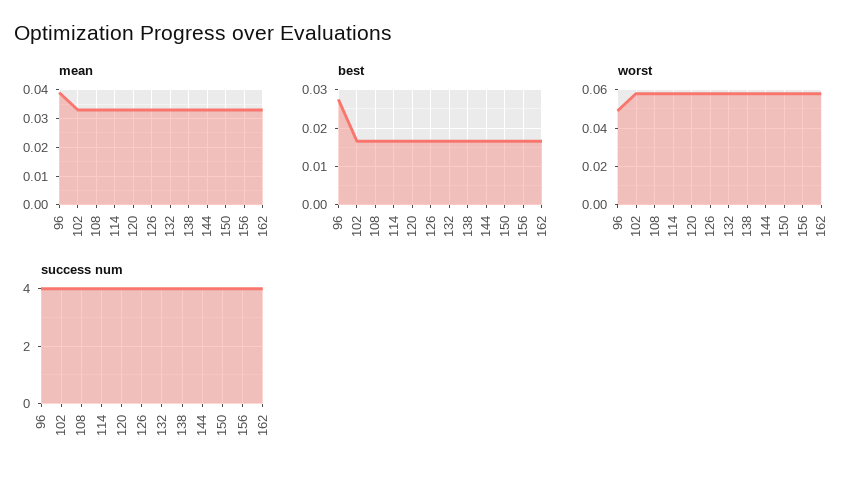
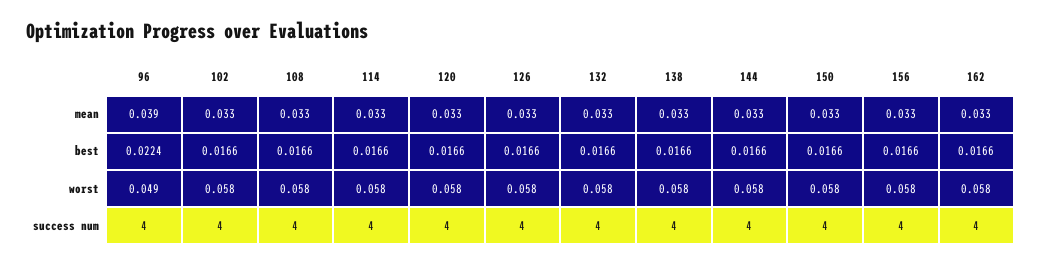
  {
    "mean": {
      "96": 0.039,
      "102": 0.033,
      "108": 0.033,
      "114": 0.033,
      "120": 0.033,
      "126": 0.033,
      "132": 0.033,
      "138": 0.033,
      "144": 0.033,
      "150": 0.033,
      "156": 0.033,
      "162": 0.033
    },
    "best": {
-     "96": 0.028,
+     "96": 0.0224,
      "102": 0.0166,
      "108": 0.0166,
      "114": 0.0166,
      "120": 0.0166,
      "126": 0.0166,
      "132": 0.0166,
      "138": 0.0166,
      "144": 0.0166,
      "150": 0.0166,
      "156": 0.0166,
      "162": 0.0166
    },
    "worst": {
      "96": 0.049,
      "102": 0.058,
      "108": 0.058,
      "114": 0.058,
      "120": 0.058,
      "126": 0.058,
      "132": 0.058,
      "138": 0.058,
      "144": 0.058,
      "150": 0.058,
      "156": 0.058,
      "162": 0.058
    },
    "success num": {
      "96": 4,
      "102": 4,
      "108": 4,
      "114": 4,
      "120": 4,
      "126": 4,
      "132": 4,
      "138": 4,
      "144": 4,
      "150": 4,
      "156": 4,
      "162": 4
    }
  }

